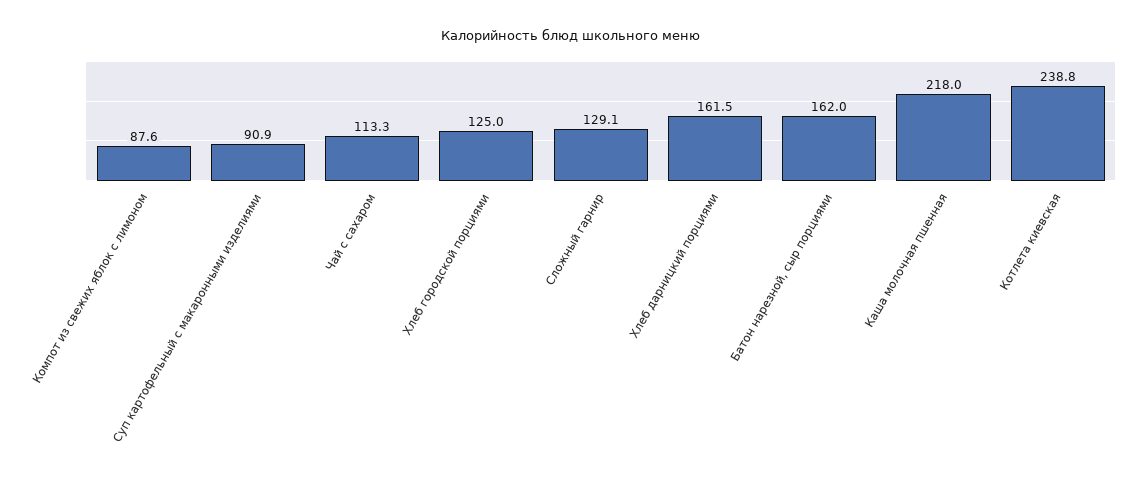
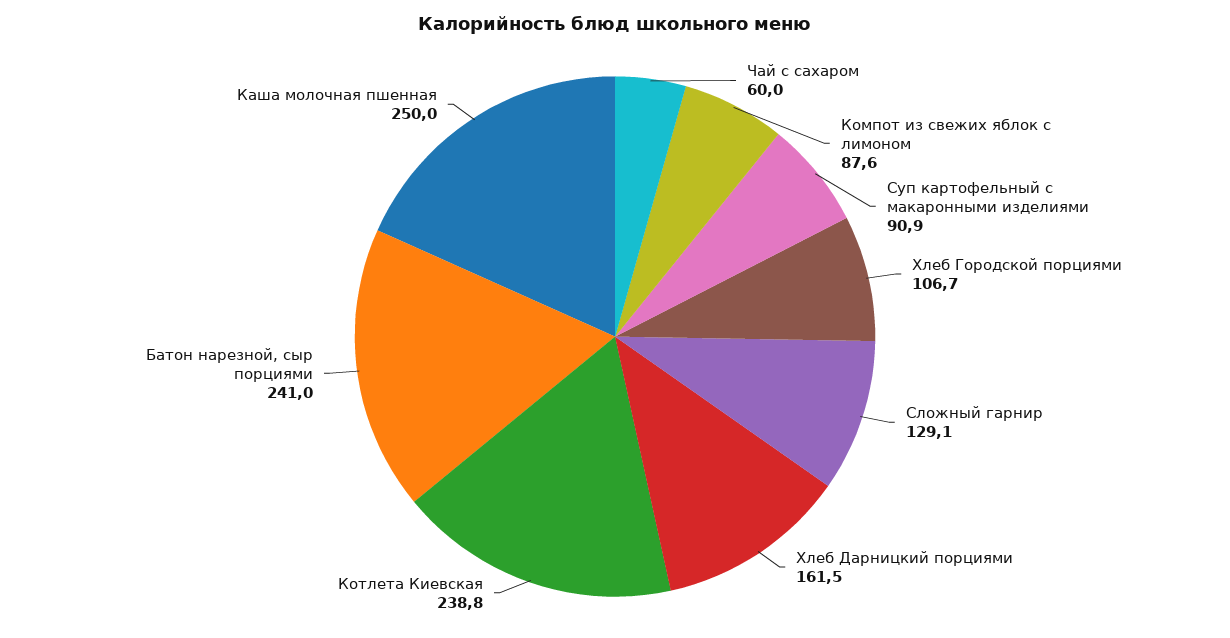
  {
    "Компот из свежих яблок с лимоном": 87.6,
    "Суп картофельный с макаронными изделиями": 90.9,
-   "Чай с сахаром": 113.3,
+   "Чай с сахаром": 60,
-   "Хлеб городской порциями": 125,
+   "Хлеб городской порциями": 106.7,
    "Сложный гарнир": 129.1,
    "Хлеб дарницкий порциями": 161.5,
-   "Батон нарезной, сыр порциями": 162,
+   "Батон нарезной, сыр порциями": 241,
-   "Каша молочная пшенная": 218,
+   "Каша молочная пшенная": 250,
    "Котлета киевская": 238.8
  }

